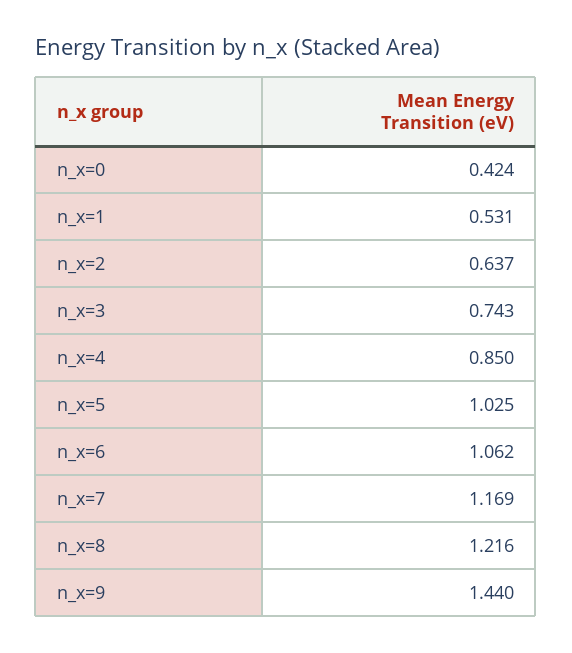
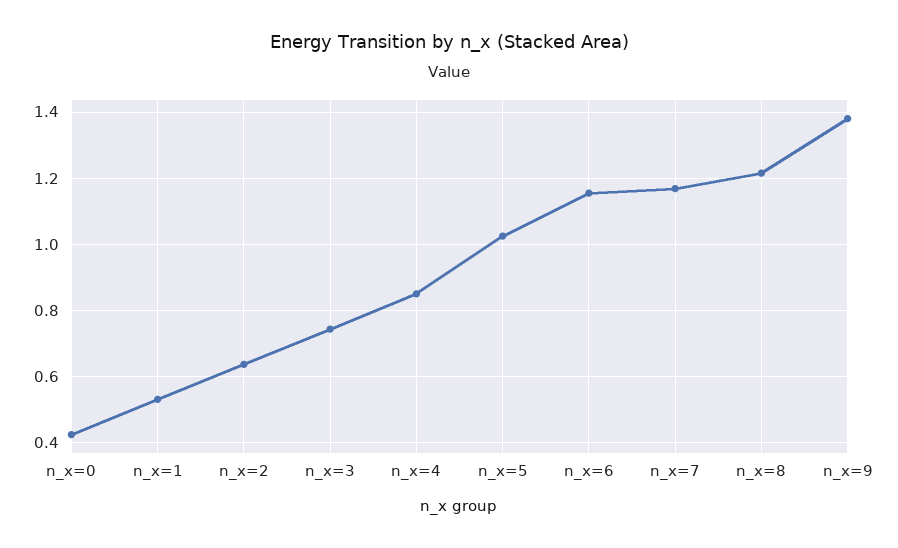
  {
    "n_x=0": 0.424,
    "n_x=1": 0.531,
    "n_x=2": 0.637,
    "n_x=3": 0.743,
    "n_x=4": 0.85,
    "n_x=5": 1.025,
-   "n_x=6": 1.062,
+   "n_x=6": 1.16,
    "n_x=7": 1.169,
    "n_x=8": 1.216,
-   "n_x=9": 1.44
+   "n_x=9": 1.38
  }

